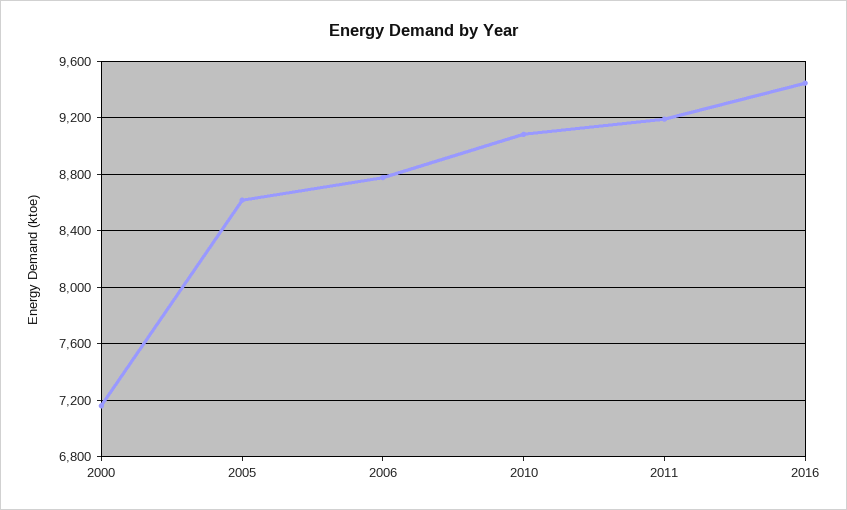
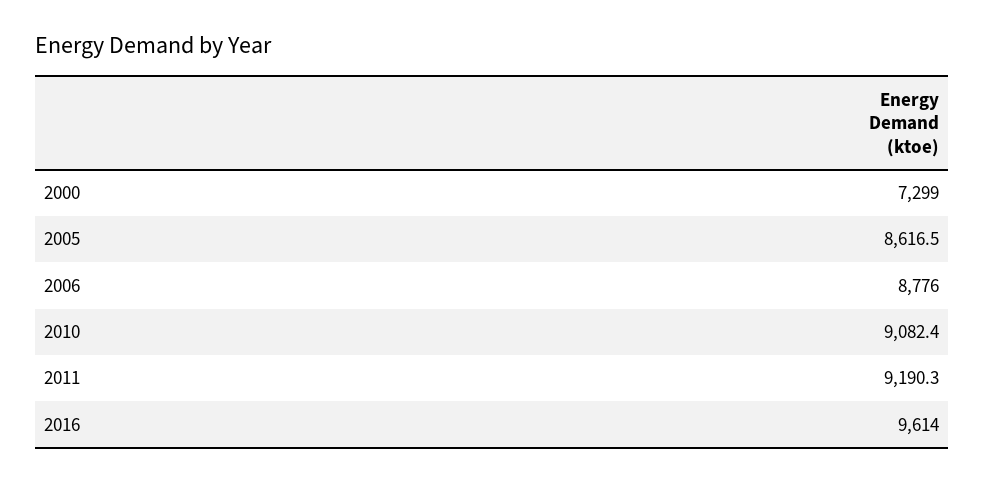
  {
-   "2000": 7150,
+   "2000": 7299,
    "2005": 8616.5,
    "2006": 8776,
    "2010": 9082.4,
    "2011": 9190.3,
-   "2016": 9450
+   "2016": 9614
  }

